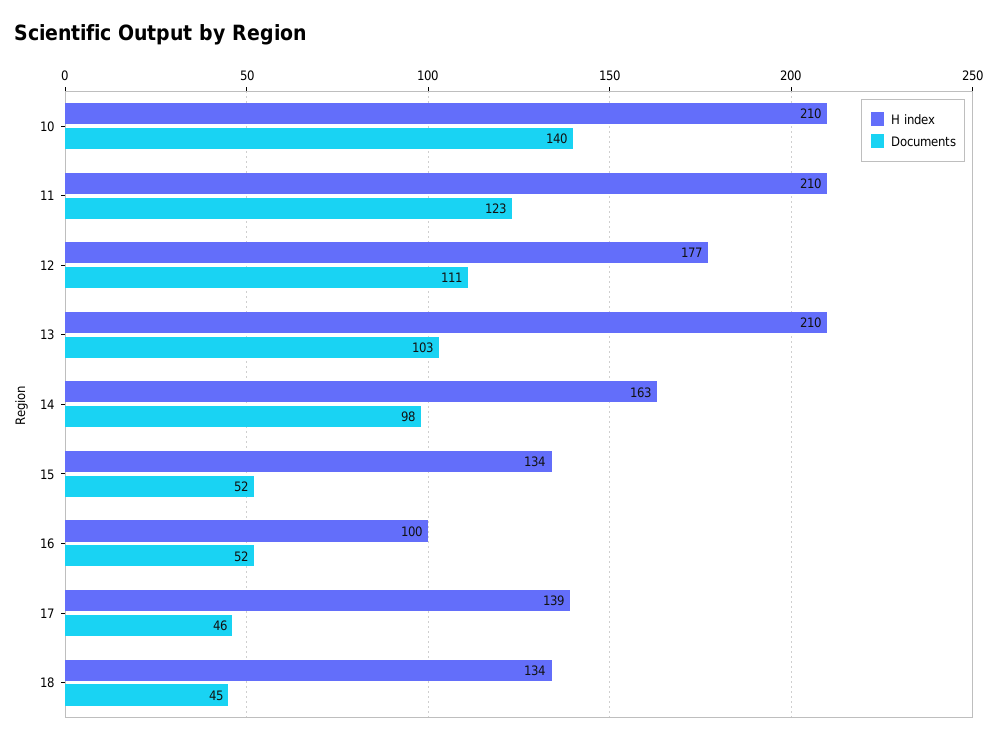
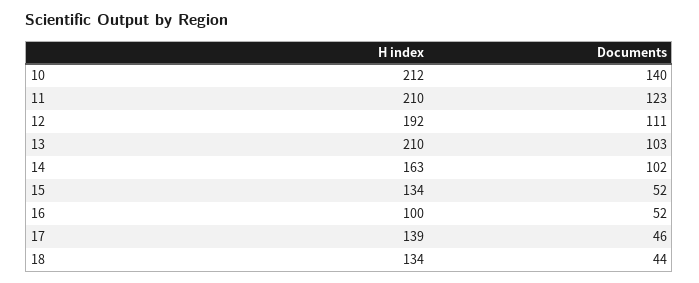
  {
    "H index": {
-     "10": 210,
+     "10": 212,
      "11": 210,
-     "12": 177,
+     "12": 192,
      "13": 210,
      "14": 163,
      "15": 134,
      "16": 100,
      "17": 139,
      "18": 134
    },
    "Documents": {
      "10": 140,
      "11": 123,
      "12": 111,
      "13": 103,
-     "14": 98,
+     "14": 102,
      "15": 52,
      "16": 52,
      "17": 46,
-     "18": 45
+     "18": 44
    }
  }

